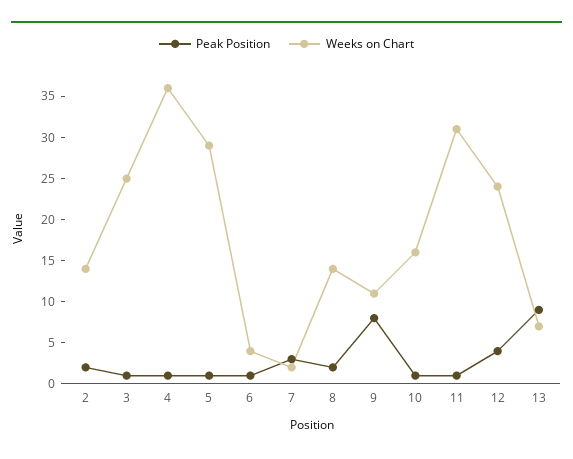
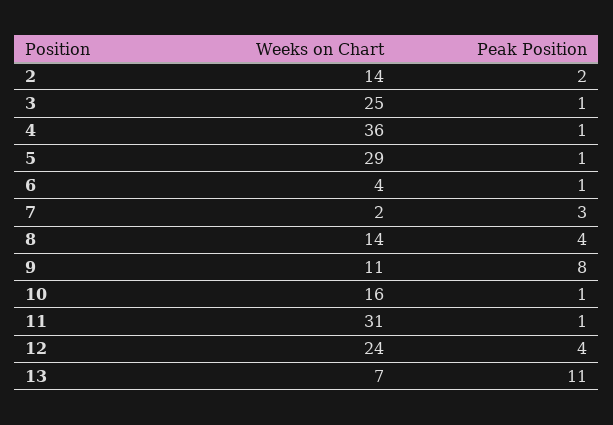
  {
    "Peak Position": {
      "2": 2,
      "3": 1,
      "4": 1,
      "5": 1,
      "6": 1,
      "7": 3,
-     "8": 2,
+     "8": 4,
      "9": 8,
      "10": 1,
      "11": 1,
      "12": 4,
-     "13": 9
+     "13": 11
    },
    "Weeks on Chart": {
      "2": 14,
      "3": 25,
      "4": 36,
      "5": 29,
      "6": 4,
      "7": 2,
      "8": 14,
      "9": 11,
      "10": 16,
      "11": 31,
      "12": 24,
      "13": 7
    }
  }

